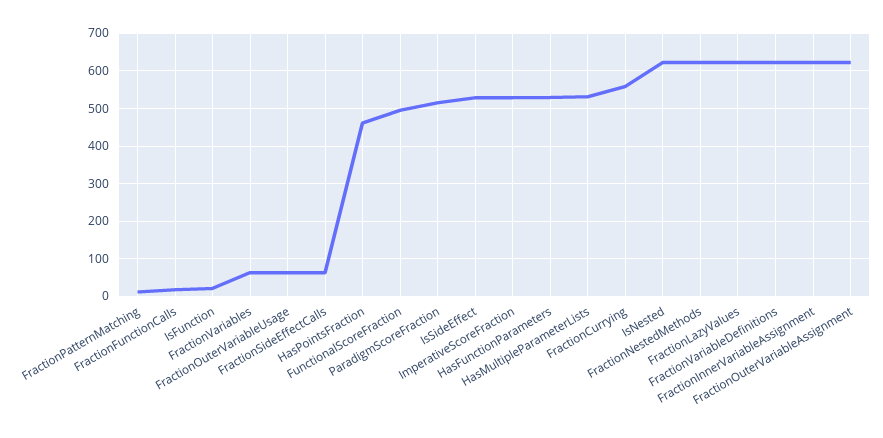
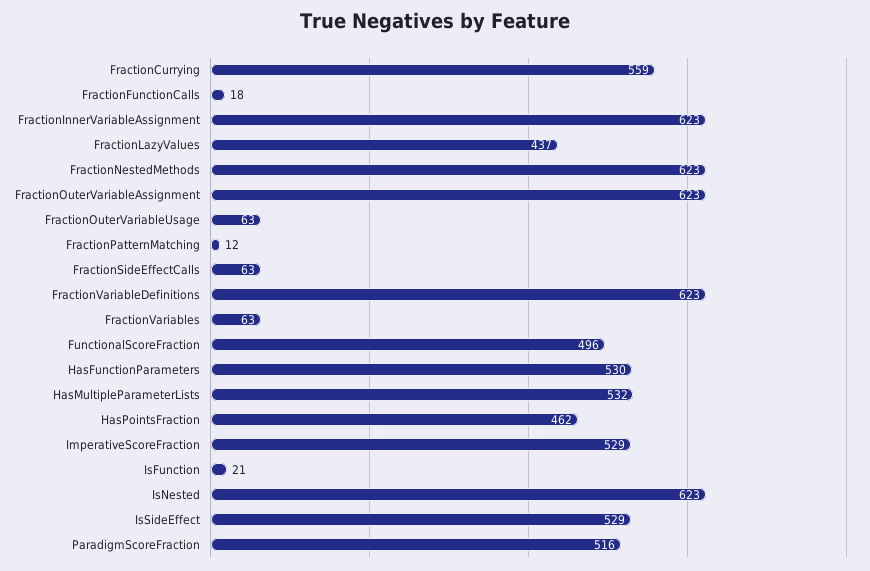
  {
    "FractionPatternMatching": 12,
    "FractionFunctionCalls": 18,
    "IsFunction": 21,
    "FractionVariables": 63,
    "FractionOuterVariableUsage": 63,
    "FractionSideEffectCalls": 63,
    "HasPointsFraction": 462,
    "FunctionalScoreFraction": 496,
    "ParadigmScoreFraction": 516,
    "IsSideEffect": 529,
    "ImperativeScoreFraction": 529,
    "HasFunctionParameters": 530,
    "HasMultipleParameterLists": 532,
    "FractionCurrying": 559,
    "IsNested": 623,
    "FractionNestedMethods": 623,
-   "FractionLazyValues": 620,
+   "FractionLazyValues": 437,
    "FractionVariableDefinitions": 623,
    "FractionInnerVariableAssignment": 623,
    "FractionOuterVariableAssignment": 623
  }

